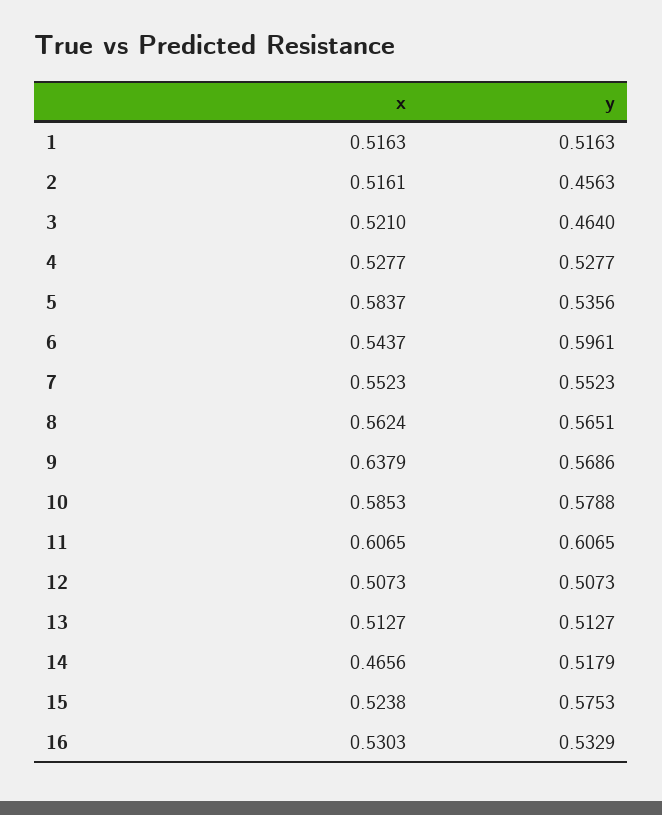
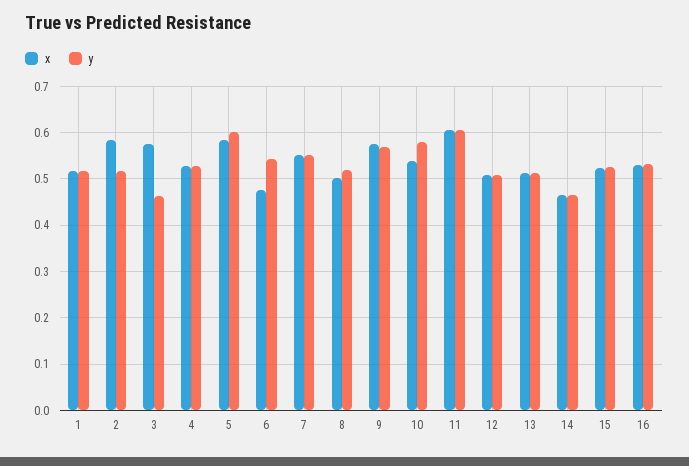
  {
    "x": {
      "1": 0.5163,
-     "2": 0.5161,
+     "2": 0.58,
-     "3": 0.521,
+     "3": 0.58,
      "4": 0.5277,
      "5": 0.5837,
-     "6": 0.5437,
+     "6": 0.48,
      "7": 0.5523,
-     "8": 0.5624,
+     "8": 0.5,
-     "9": 0.6379,
+     "9": 0.58,
-     "10": 0.5853,
+     "10": 0.54,
      "11": 0.6065,
      "12": 0.5073,
      "13": 0.5127,
      "14": 0.4656,
      "15": 0.5238,
      "16": 0.5303
    },
    "y": {
      "1": 0.5163,
-     "2": 0.4563,
+     "2": 0.52,
      "3": 0.464,
      "4": 0.5277,
-     "5": 0.5356,
+     "5": 0.6,
-     "6": 0.5961,
+     "6": 0.54,
      "7": 0.5523,
-     "8": 0.5651,
+     "8": 0.52,
      "9": 0.5686,
      "10": 0.5788,
      "11": 0.6065,
      "12": 0.5073,
      "13": 0.5127,
-     "14": 0.5179,
+     "14": 0.46,
-     "15": 0.5753,
+     "15": 0.52,
      "16": 0.5329
    }
  }

